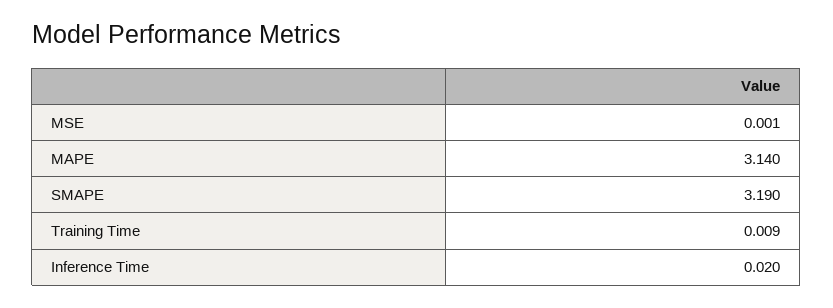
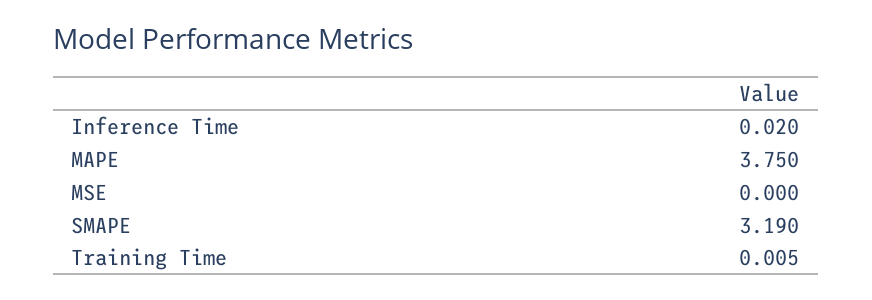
  {
-   "MSE": 0.001,
+   "MSE": 0,
-   "MAPE": 3.14,
+   "MAPE": 3.75,
    "SMAPE": 3.19,
-   "Training Time": 0.009,
+   "Training Time": 0.005,
    "Inference Time": 0.02
  }

